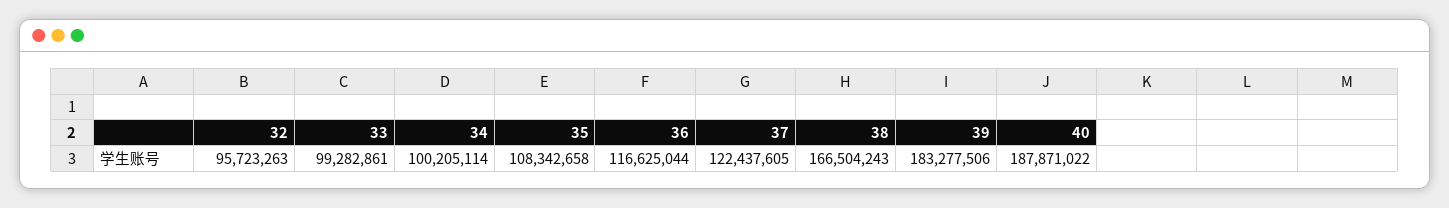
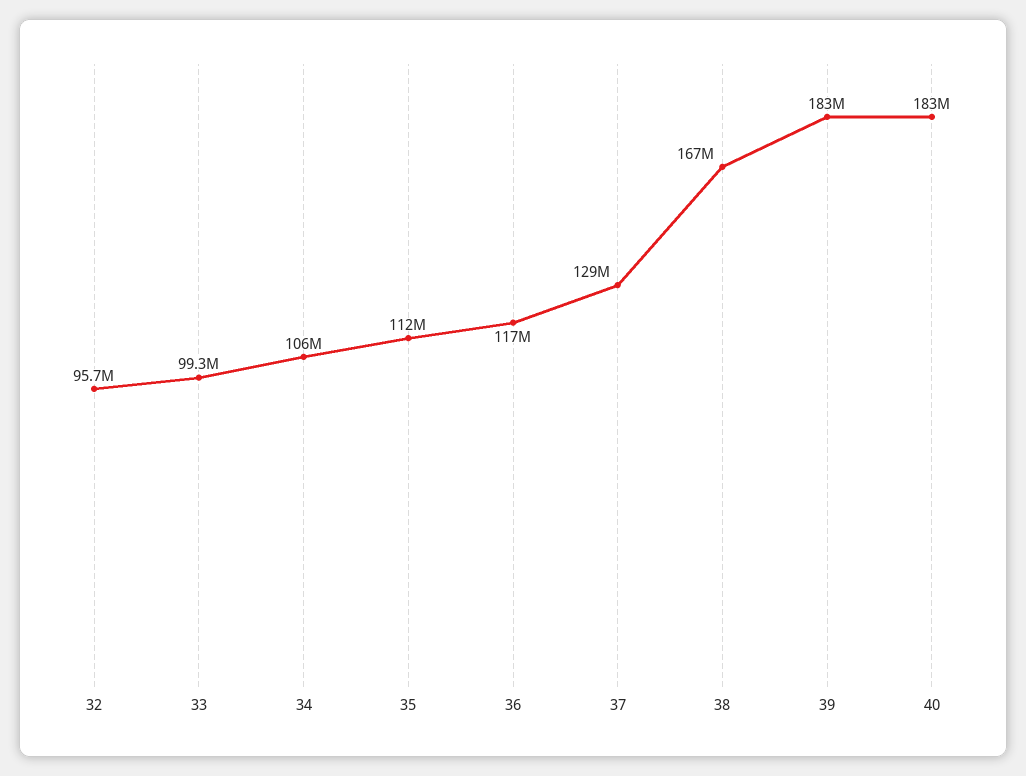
  {
    "32": 95723263,
    "33": 99282861,
-   "34": 100205114,
+   "34": 106000000,
-   "35": 108342658,
+   "35": 112000000,
    "36": 116625044,
-   "37": 122437605,
+   "37": 129000000,
    "38": 166504243,
    "39": 183277506,
-   "40": 187871022
+   "40": 183000000
  }

